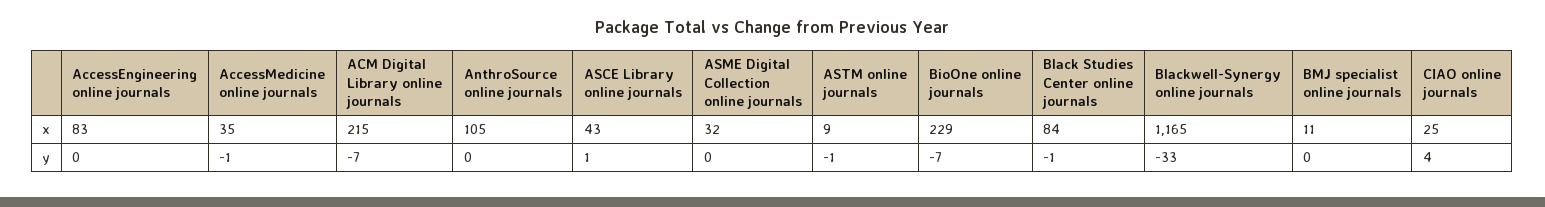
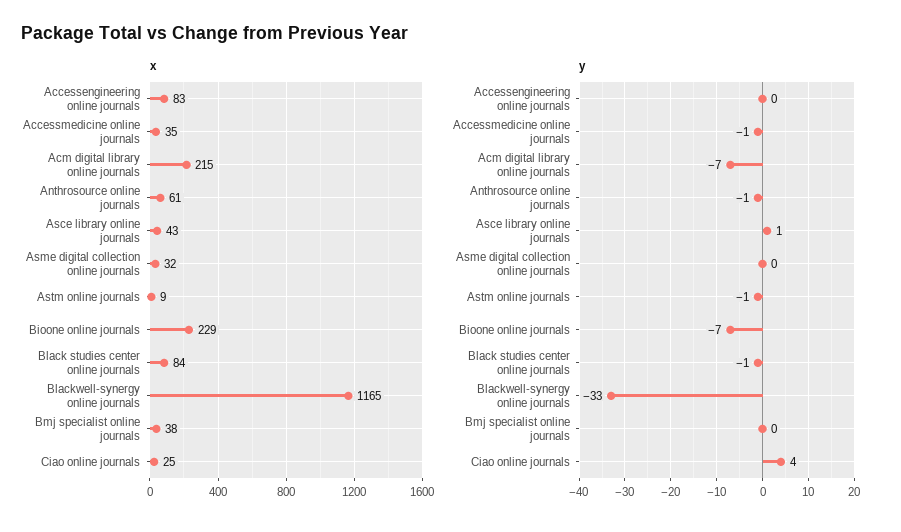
  {
    "x": {
      "AccessEngineering online journals": 83,
      "AccessMedicine online journals": 35,
      "ACM Digital Library online journals": 215,
-     "AnthroSource online journals": 105,
+     "AnthroSource online journals": 61,
      "ASCE Library online journals": 43,
      "ASME Digital Collection online journals": 32,
      "ASTM online journals": 9,
      "BioOne online journals": 229,
      "Black Studies Center online journals": 84,
      "Blackwell-Synergy online journals": 1165,
-     "BMJ specialist online journals": 11,
+     "BMJ specialist online journals": 38,
      "CIAO online journals": 25
    },
    "y": {
      "AccessEngineering online journals": 0,
      "AccessMedicine online journals": -1,
      "ACM Digital Library online journals": -7,
-     "AnthroSource online journals": 0,
+     "AnthroSource online journals": -1,
      "ASCE Library online journals": 1,
      "ASME Digital Collection online journals": 0,
      "ASTM online journals": -1,
      "BioOne online journals": -7,
      "Black Studies Center online journals": -1,
      "Blackwell-Synergy online journals": -33,
      "BMJ specialist online journals": 0,
      "CIAO online journals": 4
    }
  }

